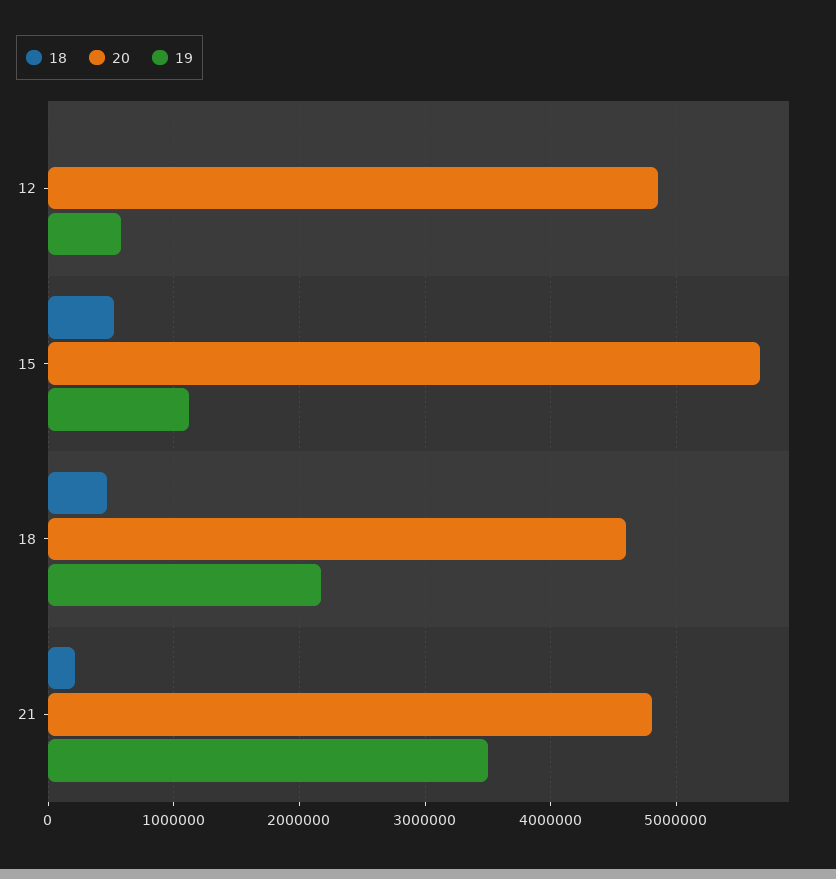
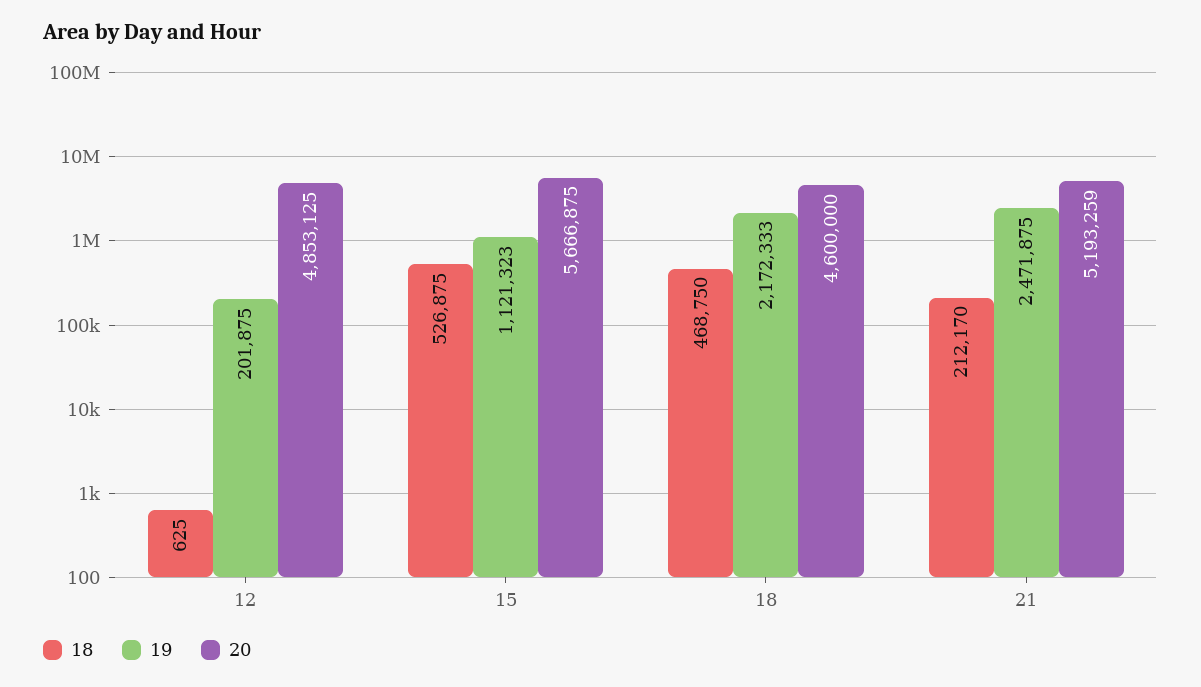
  {
    "18": {
      "12": 625,
      "15": 526875,
      "18": 468750,
      "21": 212170
    },
    "20": {
      "12": 4853125,
      "15": 5666875,
      "18": 4600000,
-     "21": 4800000
+     "21": 5193259
    },
    "19": {
-     "12": 600000,
+     "12": 201875,
      "15": 1121323,
      "18": 2172333,
-     "21": 3500000
+     "21": 2471875
    }
  }

